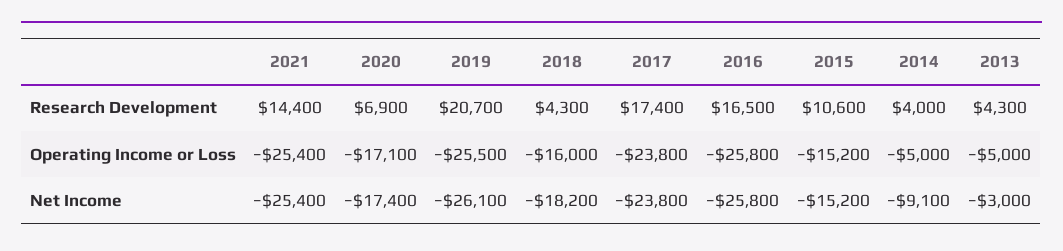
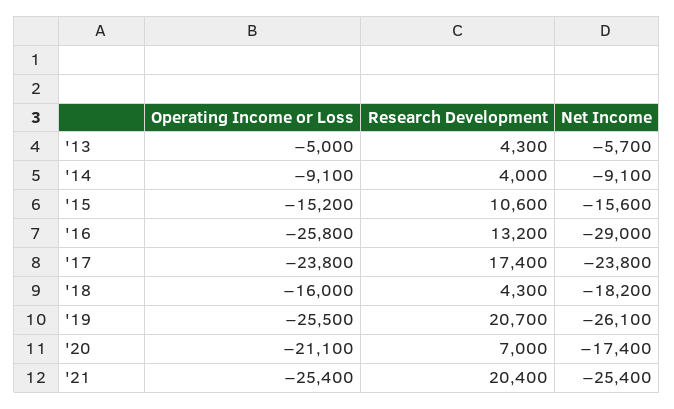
  {
    "2021": {
-     "Research Development": 14400,
+     "Research Development": 20400,
      "Operating Income or Loss": -25400,
      "Net Income": -25400
    },
    "2020": {
-     "Research Development": 6900,
+     "Research Development": 7000,
-     "Operating Income or Loss": -17100,
+     "Operating Income or Loss": -21100,
      "Net Income": -17400
    },
    "2019": {
      "Research Development": 20700,
      "Operating Income or Loss": -25500,
      "Net Income": -26100
    },
    "2018": {
      "Research Development": 4300,
      "Operating Income or Loss": -16000,
      "Net Income": -18200
    },
    "2017": {
      "Research Development": 17400,
      "Operating Income or Loss": -23800,
      "Net Income": -23800
    },
    "2016": {
-     "Research Development": 16500,
+     "Research Development": 13200,
      "Operating Income or Loss": -25800,
-     "Net Income": -25800
+     "Net Income": -29000
    },
    "2015": {
      "Research Development": 10600,
      "Operating Income or Loss": -15200,
-     "Net Income": -15200
+     "Net Income": -15600
    },
    "2014": {
      "Research Development": 4000,
-     "Operating Income or Loss": -5000,
+     "Operating Income or Loss": -9100,
      "Net Income": -9100
    },
    "2013": {
      "Research Development": 4300,
      "Operating Income or Loss": -5000,
-     "Net Income": -3000
+     "Net Income": -5700
    }
  }

